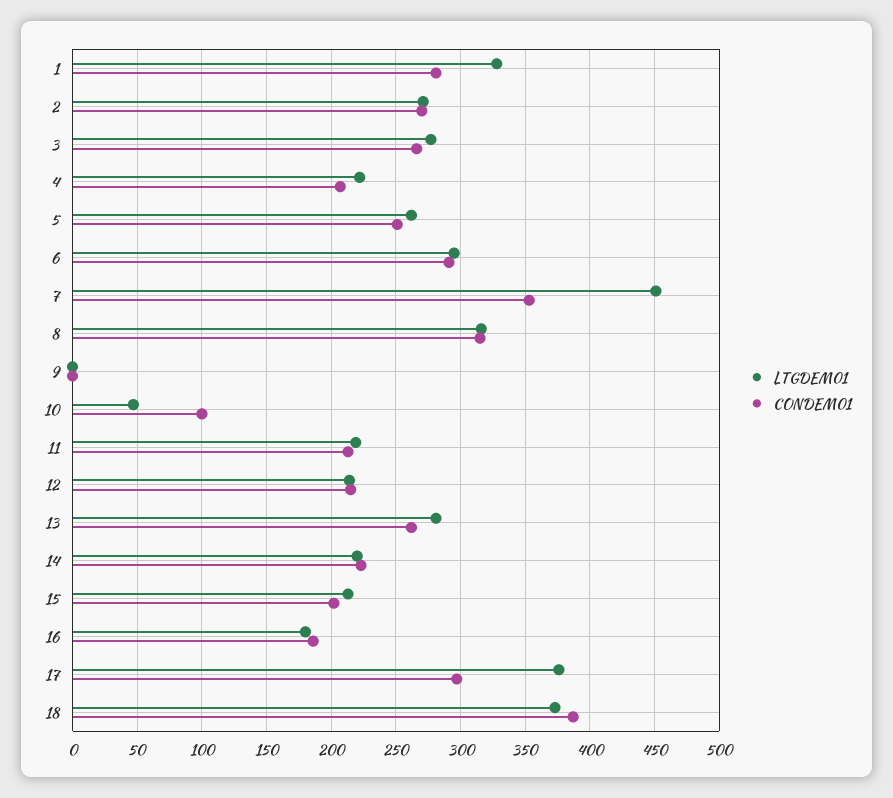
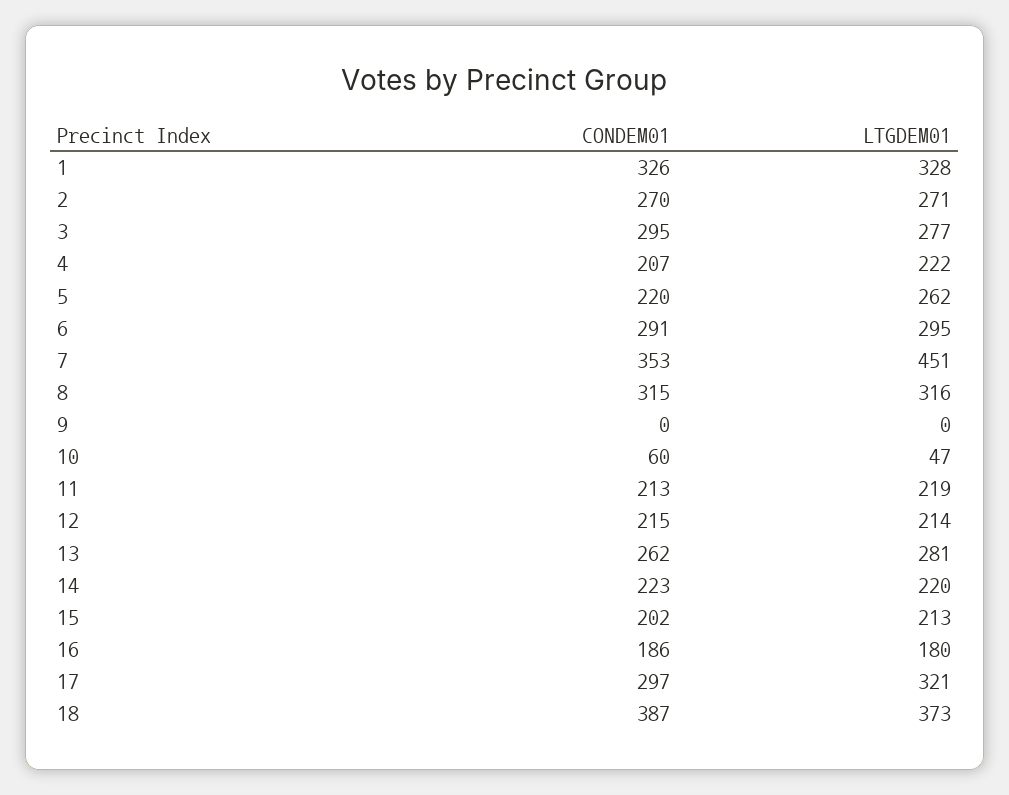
  {
    "LTGDEM01": {
      "1": 328,
      "2": 271,
      "3": 277,
      "4": 222,
      "5": 262,
      "6": 295,
      "7": 451,
      "8": 316,
      "9": 0,
      "10": 47,
      "11": 219,
      "12": 214,
      "13": 281,
      "14": 220,
      "15": 213,
      "16": 180,
-     "17": 375,
+     "17": 321,
      "18": 373
    },
    "CONDEM01": {
-     "1": 280,
+     "1": 326,
      "2": 270,
-     "3": 265,
+     "3": 295,
      "4": 207,
-     "5": 250,
+     "5": 220,
      "6": 291,
      "7": 353,
      "8": 315,
      "9": 0,
-     "10": 100,
+     "10": 60,
      "11": 213,
      "12": 215,
      "13": 262,
      "14": 223,
      "15": 202,
      "16": 186,
      "17": 297,
      "18": 387
    }
  }

